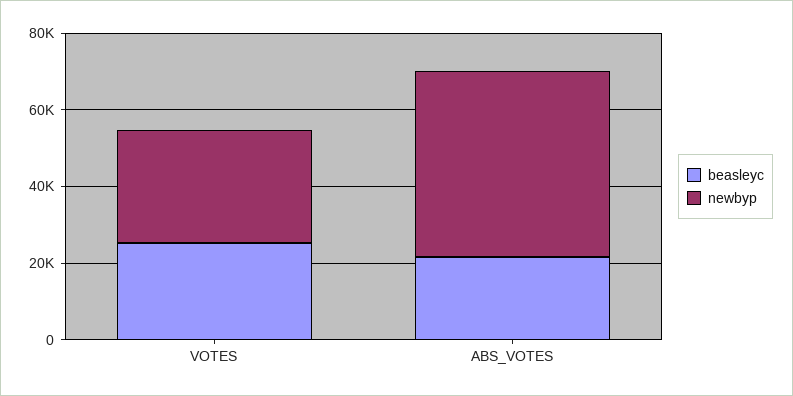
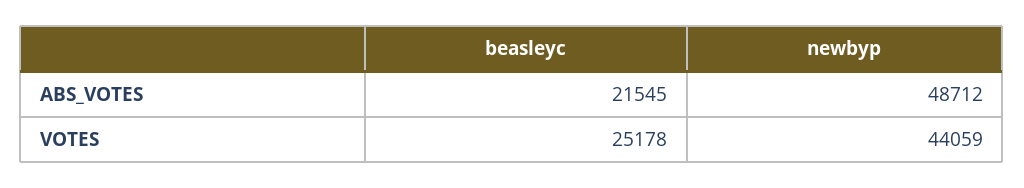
  {
    "beasleyc": {
      "VOTES": 25178,
      "ABS_VOTES": 21545
    },
    "newbyp": {
-     "VOTES": 30000,
+     "VOTES": 44059,
      "ABS_VOTES": 48712
    }
  }

